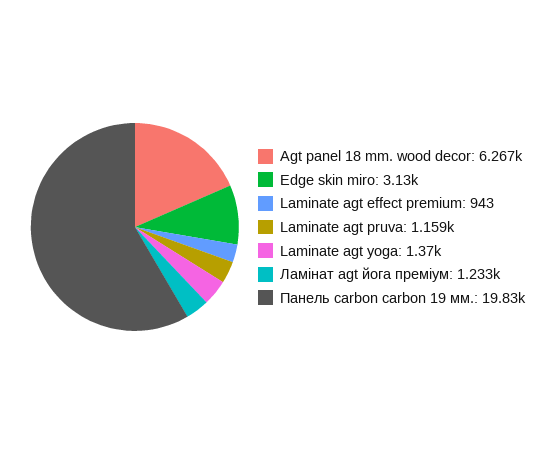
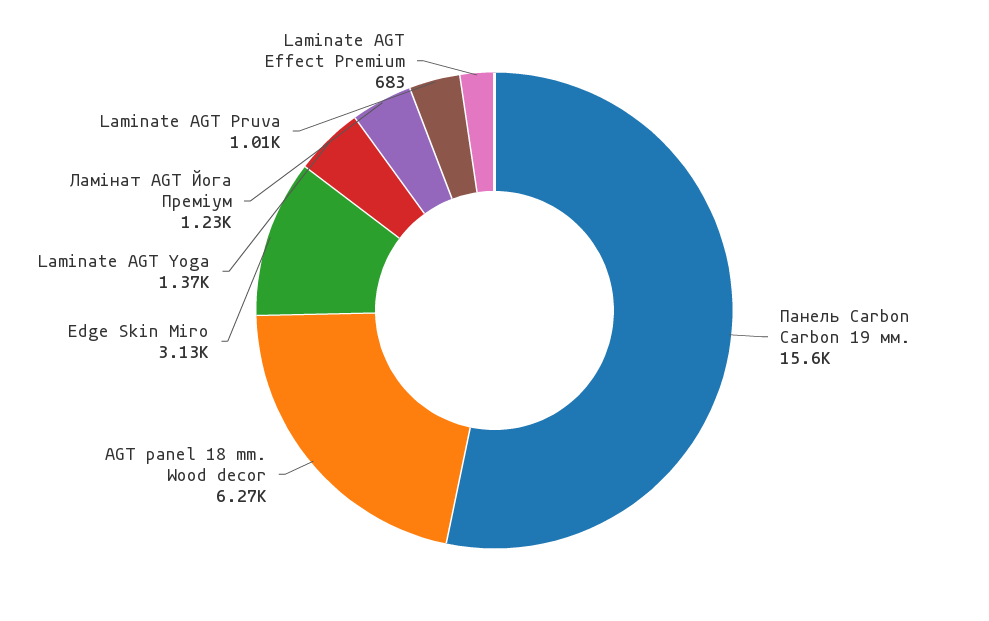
  {
    "Agt panel 18 mm. wood decor": 6267,
    "Edge skin miro": 3130,
-   "Laminate agt effect premium": 943,
+   "Laminate agt effect premium": 683,
-   "Laminate agt pruva": 1159,
+   "Laminate agt pruva": 1010,
    "Laminate agt yoga": 1370,
    "Ламінат agt йога преміум": 1233,
-   "Панель carbon carbon 19 мм.": 19830
+   "Панель carbon carbon 19 мм.": 15600
  }

